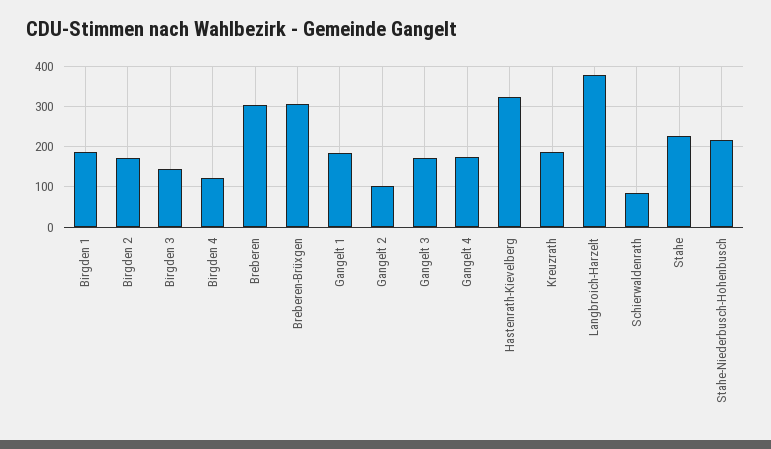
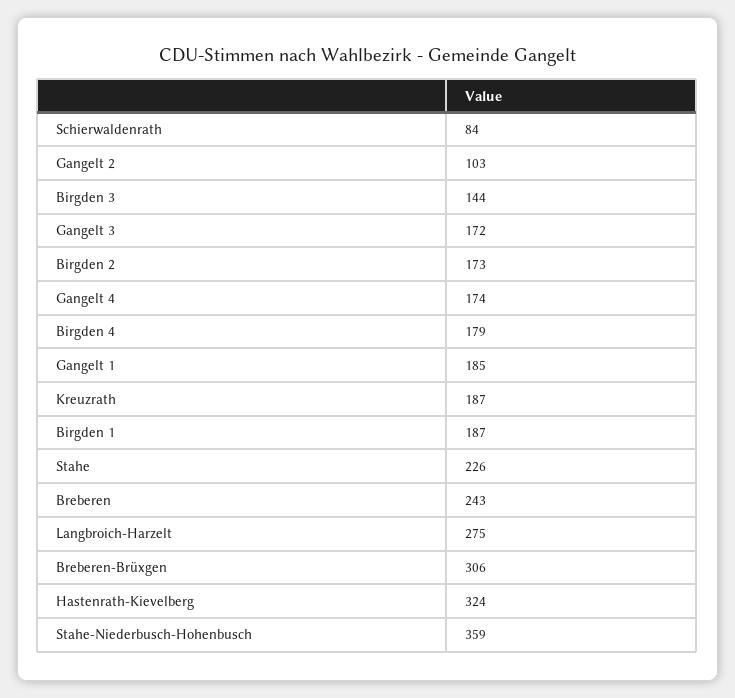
  {
    "Birgden 1": 187,
    "Birgden 2": 173,
    "Birgden 3": 144,
-   "Birgden 4": 120,
+   "Birgden 4": 179,
-   "Breberen": 300,
+   "Breberen": 243,
    "Breberen-Brüxgen": 306,
    "Gangelt 1": 185,
    "Gangelt 2": 103,
    "Gangelt 3": 172,
    "Gangelt 4": 174,
    "Hastenrath-Kievelberg": 324,
    "Kreuzrath": 187,
-   "Langbroich-Harzelt": 380,
+   "Langbroich-Harzelt": 275,
    "Schierwaldenrath": 84,
    "Stahe": 226,
-   "Stahe-Niederbusch-Hohenbusch": 220
+   "Stahe-Niederbusch-Hohenbusch": 359
  }

